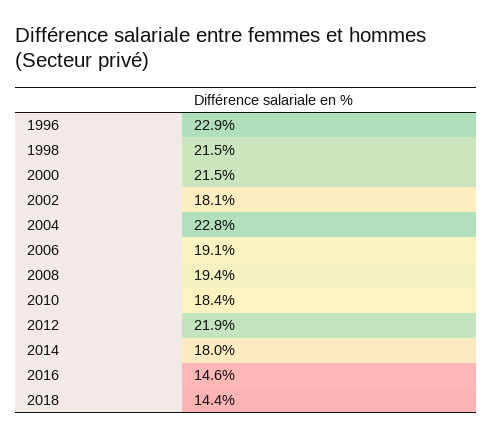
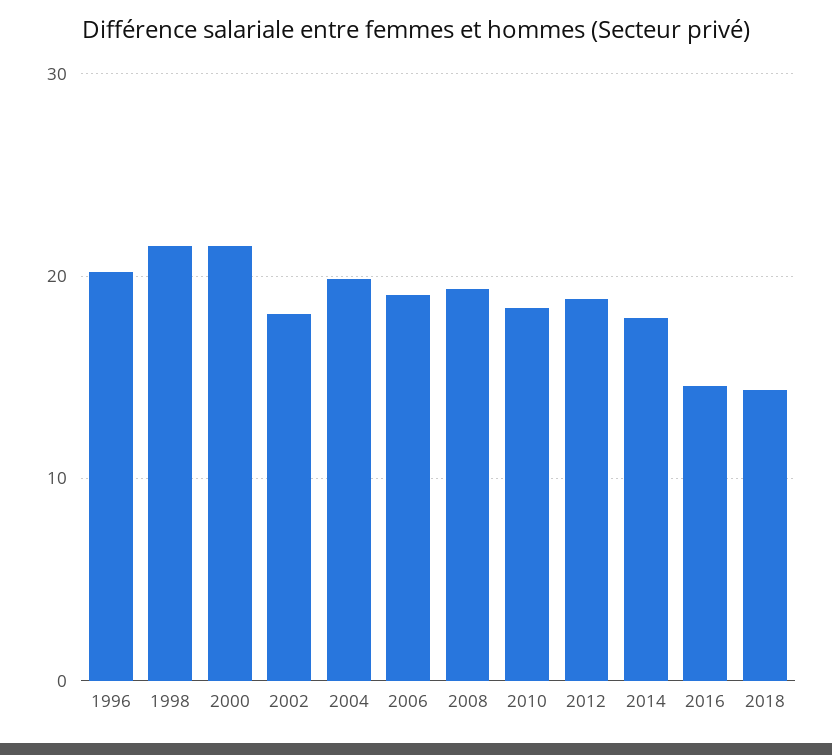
  {
-   "1996": 22.9,
+   "1996": 20,
    "1998": 21.5,
    "2000": 21.5,
    "2002": 18.1,
-   "2004": 22.8,
+   "2004": 20,
    "2006": 19.1,
    "2008": 19.4,
    "2010": 18.4,
-   "2012": 21.9,
+   "2012": 19,
    "2014": 18,
    "2016": 14.6,
    "2018": 14.4
  }

